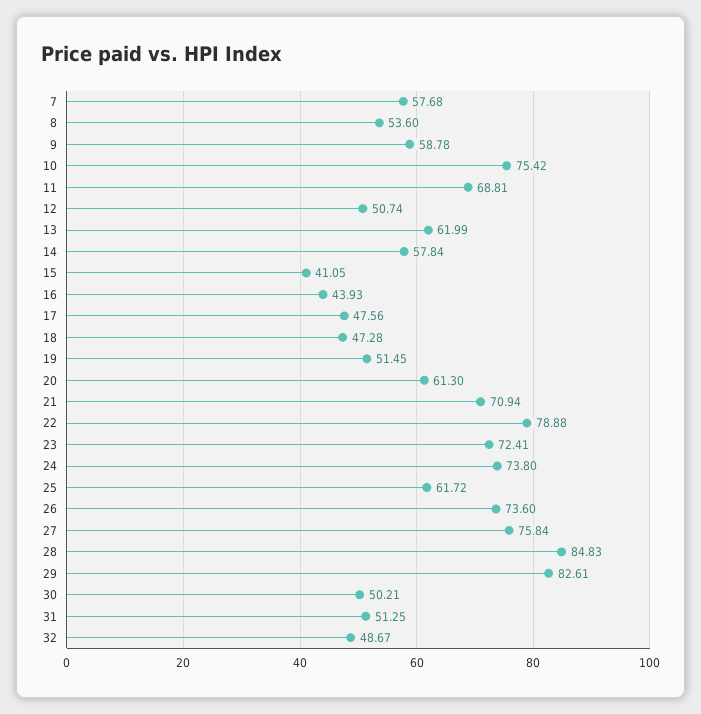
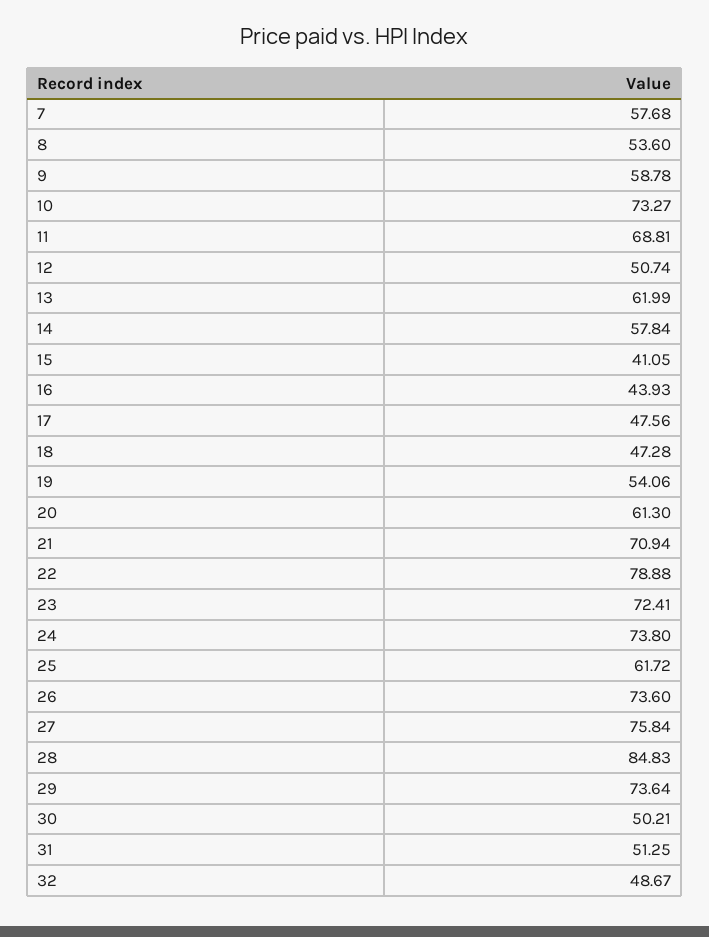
  {
    "7": 57.68,
    "8": 53.6,
    "9": 58.78,
-   "10": 75.42,
+   "10": 73.27,
    "11": 68.81,
    "12": 50.74,
    "13": 61.99,
    "14": 57.84,
    "15": 41.05,
    "16": 43.93,
    "17": 47.56,
    "18": 47.28,
-   "19": 51.45,
+   "19": 54.06,
    "20": 61.3,
    "21": 70.94,
    "22": 78.88,
    "23": 72.41,
    "24": 73.8,
    "25": 61.72,
    "26": 73.6,
    "27": 75.84,
    "28": 84.83,
-   "29": 82.61,
+   "29": 73.64,
    "30": 50.21,
    "31": 51.25,
    "32": 48.67
  }

